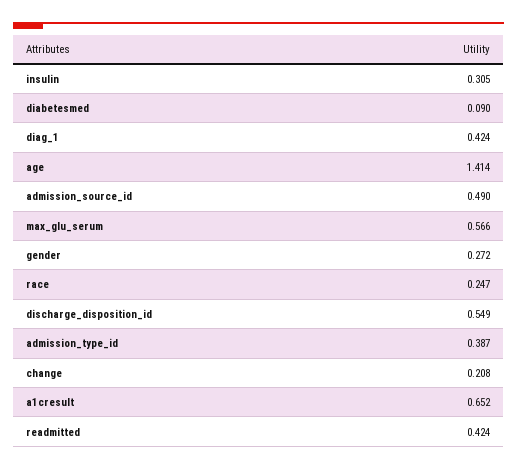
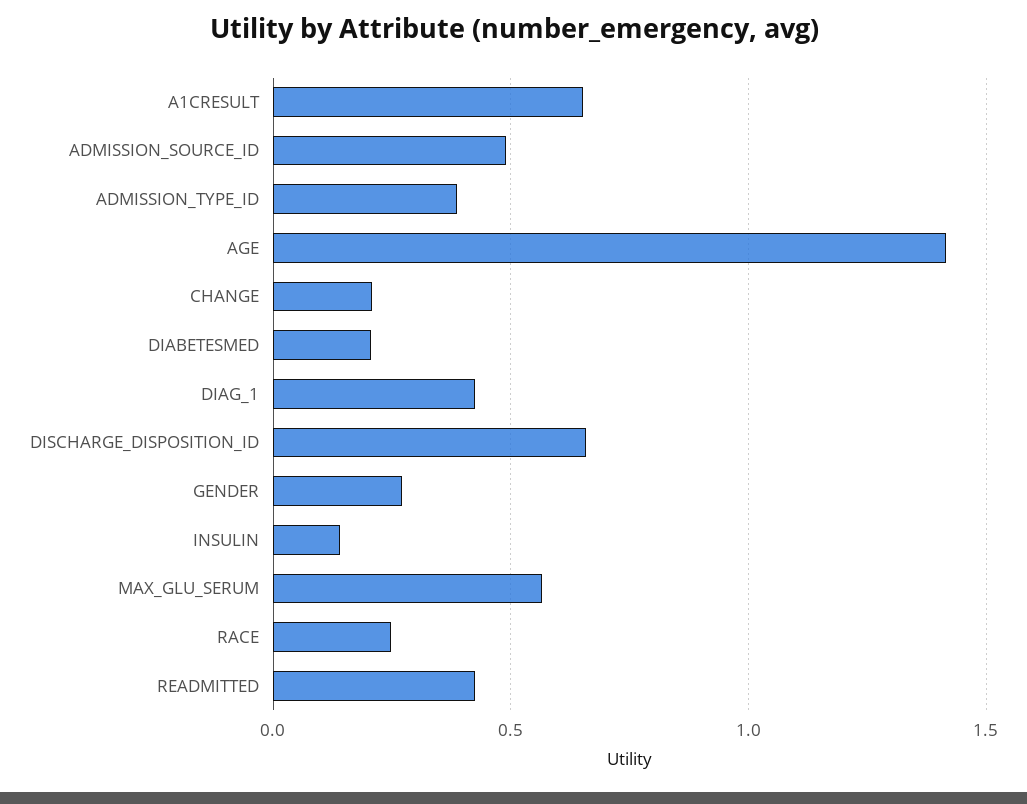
  {
-   "insulin": 0.305,
+   "insulin": 0.15,
-   "diabetesmed": 0.09,
+   "diabetesmed": 0.2,
    "diag_1": 0.424,
    "age": 1.414,
    "admission_source_id": 0.49,
    "max_glu_serum": 0.566,
    "gender": 0.272,
    "race": 0.247,
-   "discharge_disposition_id": 0.549,
+   "discharge_disposition_id": 0.65,
    "admission_type_id": 0.387,
    "change": 0.208,
    "a1cresult": 0.652,
    "readmitted": 0.424
  }

